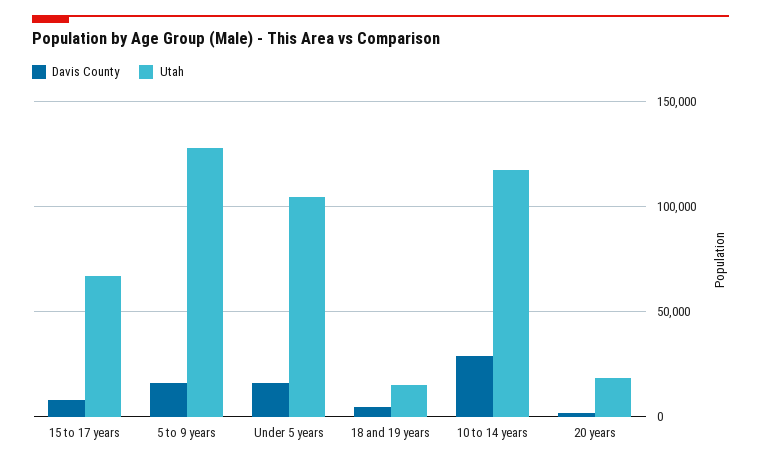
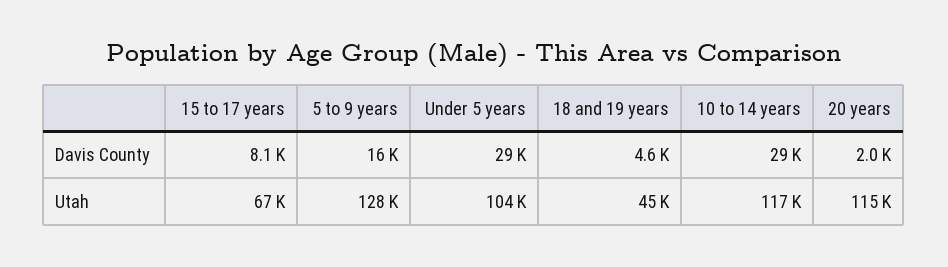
  {
    "Davis County": {
      "15 to 17 years": 8100,
      "5 to 9 years": 16000,
-     "Under 5 years": 15000,
+     "Under 5 years": 29000,
      "18 and 19 years": 4600,
      "10 to 14 years": 29000,
      "20 years": 2000
    },
    "Utah": {
      "15 to 17 years": 67000,
      "5 to 9 years": 128000,
      "Under 5 years": 104000,
-     "18 and 19 years": 15000,
+     "18 and 19 years": 45000,
      "10 to 14 years": 117000,
-     "20 years": 20000
+     "20 years": 115000
    }
  }

